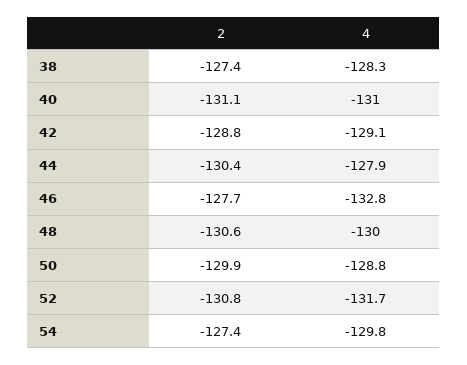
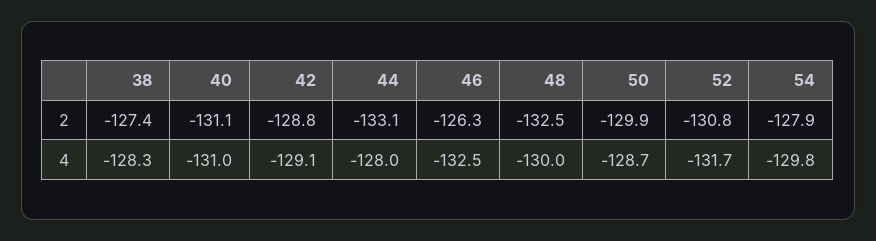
  {
    "2": {
      "38": -127.4,
      "40": -131.1,
      "42": -128.8,
-     "44": -130.4,
+     "44": -133.1,
-     "46": -127.7,
+     "46": -126.3,
-     "48": -130.6,
+     "48": -132.5,
      "50": -129.9,
      "52": -130.8,
-     "54": -127.4
+     "54": -127.9
    },
    "4": {
      "38": -128.3,
      "40": -131,
      "42": -129.1,
-     "44": -127.9,
+     "44": -128,
-     "46": -132.8,
+     "46": -132.5,
      "48": -130,
-     "50": -128.8,
+     "50": -128.7,
      "52": -131.7,
      "54": -129.8
    }
  }

